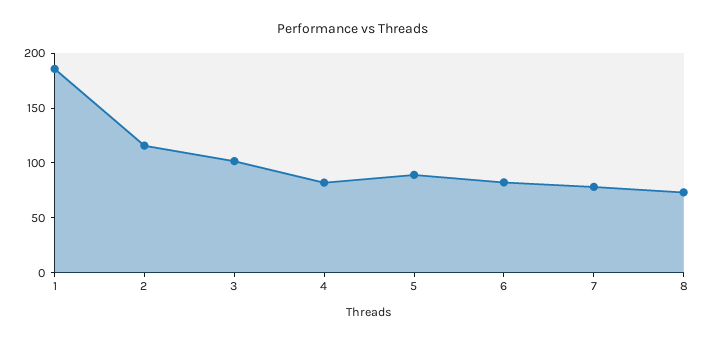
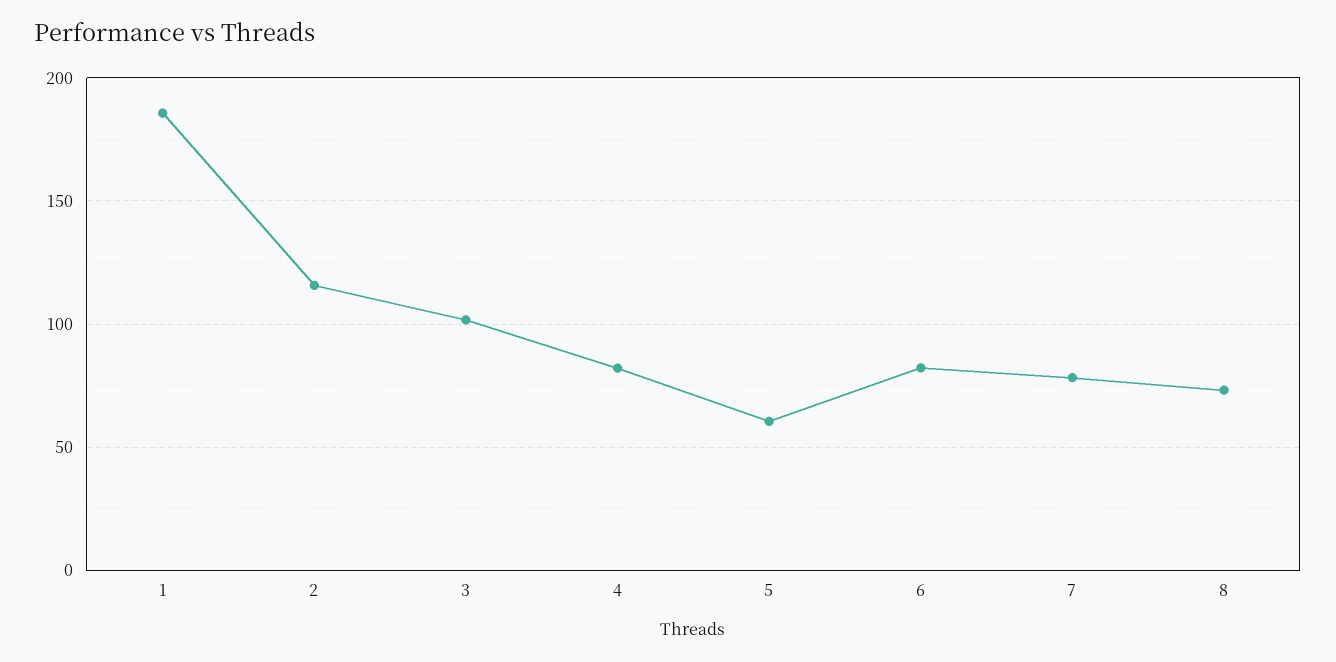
  {
    "1": 185,
    "2": 115,
    "3": 100,
    "4": 80,
-   "5": 90,
+   "5": 60,
    "6": 80,
    "7": 80,
    "8": 75
  }

